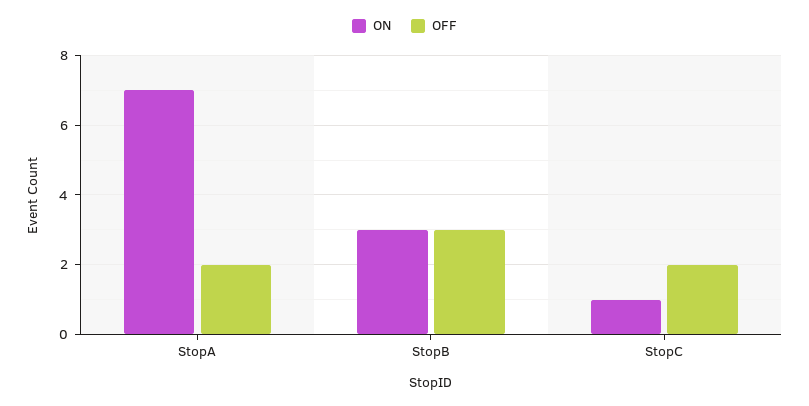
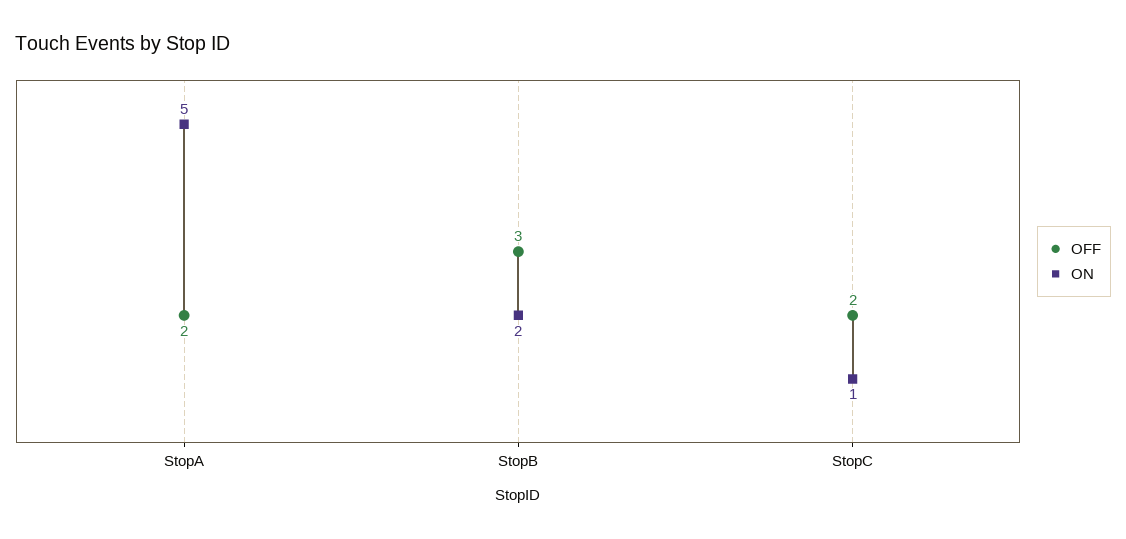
  {
    "ON": {
-     "StopA": 7,
+     "StopA": 5,
-     "StopB": 3,
+     "StopB": 2,
      "StopC": 1
    },
    "OFF": {
      "StopA": 2,
      "StopB": 3,
      "StopC": 2
    }
  }

